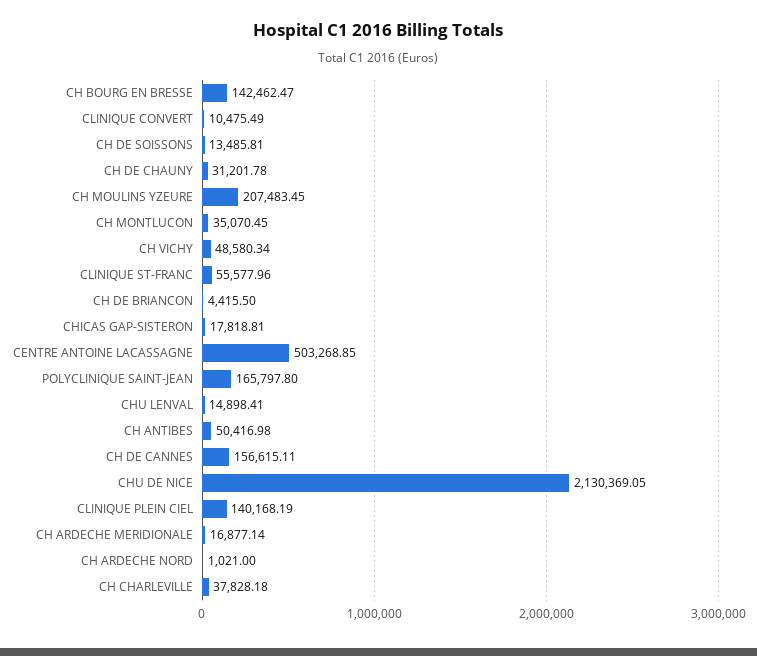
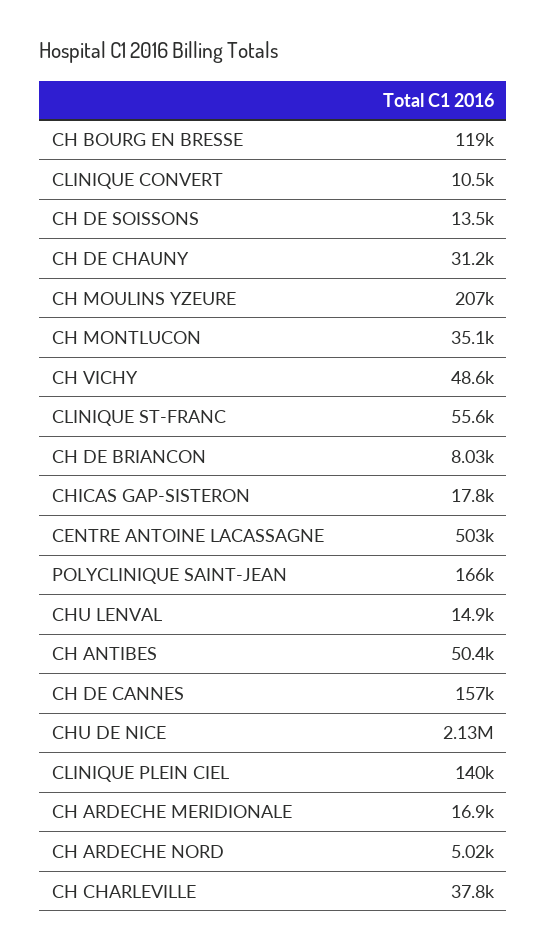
  {
-   "CH BOURG EN BRESSE": 142462.47,
+   "CH BOURG EN BRESSE": 119000,
    "CLINIQUE CONVERT": 10475.49,
    "CH DE SOISSONS": 13485.81,
    "CH DE CHAUNY": 31201.78,
    "CH MOULINS YZEURE": 207483.45,
    "CH MONTLUCON": 35070.45,
    "CH VICHY": 48580.34,
    "CLINIQUE ST-FRANC": 55577.96,
-   "CH DE BRIANCON": 4415.5,
+   "CH DE BRIANCON": 8030,
    "CHICAS GAP-SISTERON": 17818.81,
    "CENTRE ANTOINE LACASSAGNE": 503268.85,
    "POLYCLINIQUE SAINT-JEAN": 165797.8,
    "CHU LENVAL": 14898.41,
    "CH ANTIBES": 50416.98,
    "CH DE CANNES": 156615.11,
    "CHU DE NICE": 2130369.05,
    "CLINIQUE PLEIN CIEL": 140168.19,
    "CH ARDECHE MERIDIONALE": 16877.14,
-   "CH ARDECHE NORD": 1021,
+   "CH ARDECHE NORD": 5020,
    "CH CHARLEVILLE": 37828.18
  }

